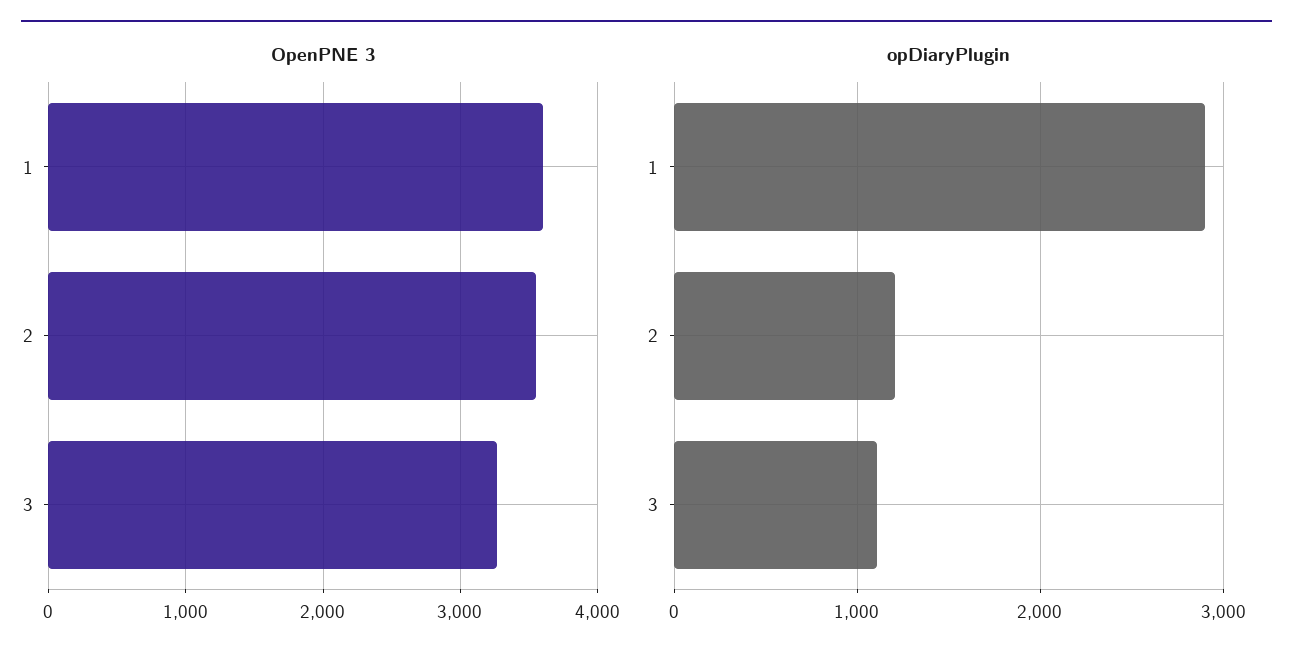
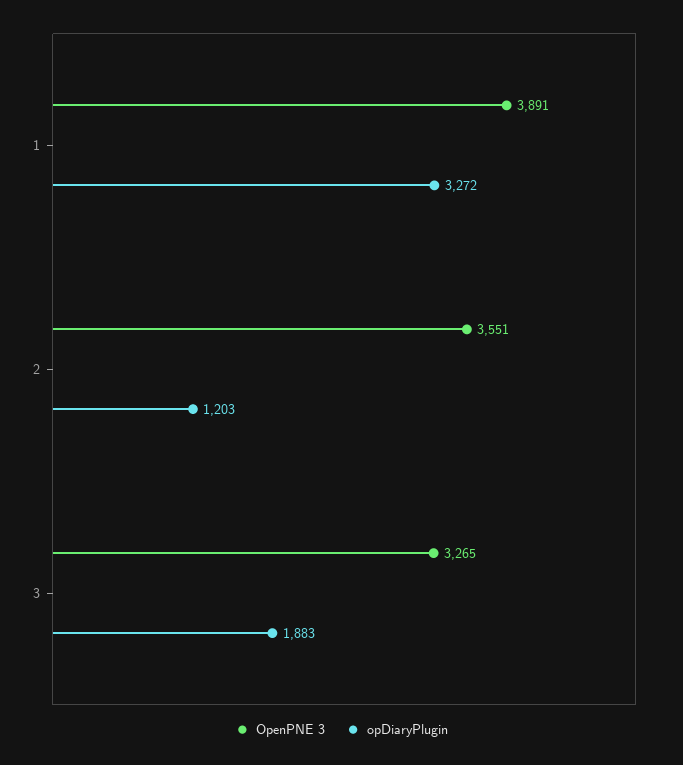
  {
    "OpenPNE 3": {
-     "1": 3600,
+     "1": 3891,
      "2": 3551,
      "3": 3265
    },
    "opDiaryPlugin": {
-     "1": 2900,
+     "1": 3272,
      "2": 1203,
-     "3": 1100
+     "3": 1883
    }
  }

